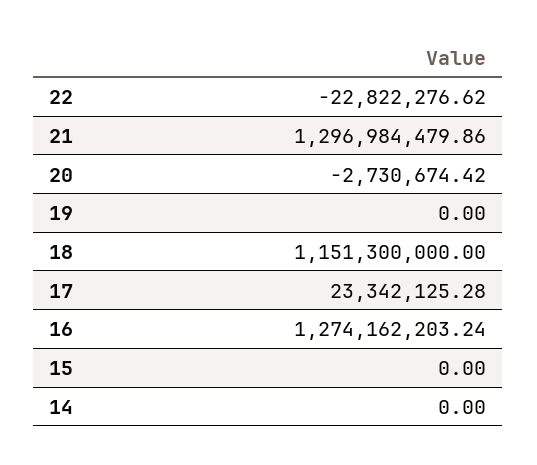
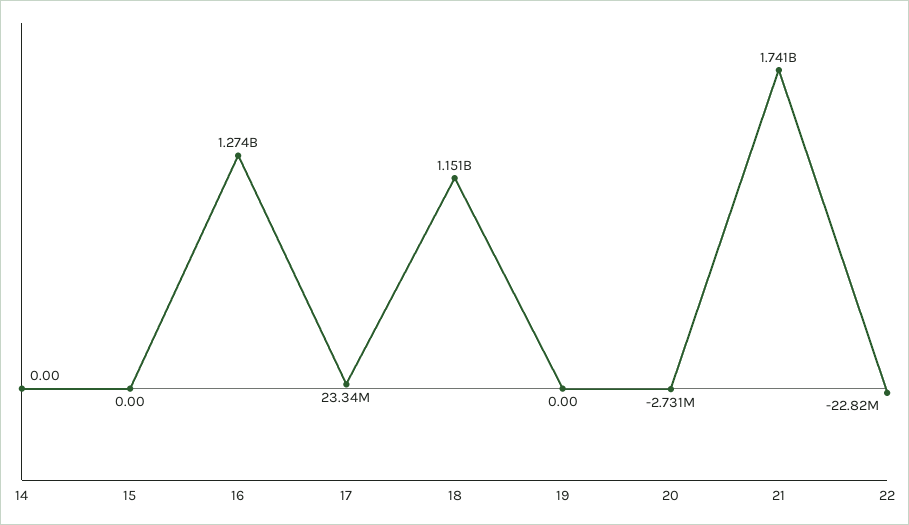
  {
    "22": -22822276.62,
-   "21": 1296984479.86,
+   "21": 1741000000,
    "20": -2730674.42,
    "19": 0,
    "18": 1151300000,
    "17": 23342125.28,
    "16": 1274162203.24,
    "15": 0,
    "14": 0
  }

